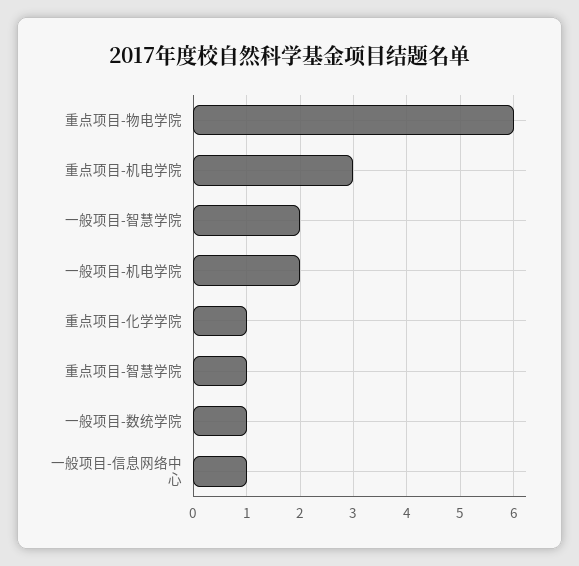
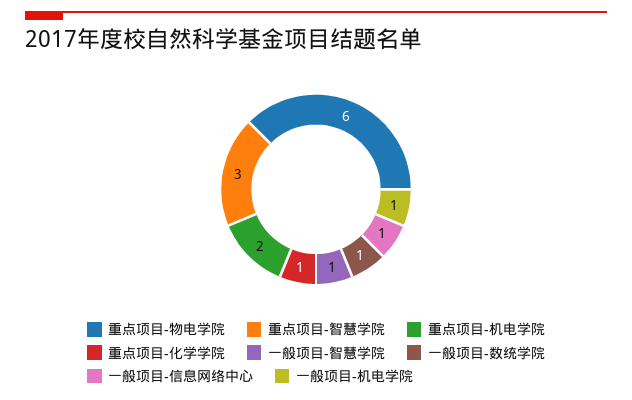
  {
    "重点项目-物电学院": 6,
-   "重点项目-机电学院": 3,
+   "重点项目-机电学院": 2,
-   "一般项目-智慧学院": 2,
+   "一般项目-智慧学院": 1,
-   "一般项目-机电学院": 2,
+   "一般项目-机电学院": 1,
    "重点项目-化学学院": 1,
-   "重点项目-智慧学院": 1,
+   "重点项目-智慧学院": 3,
    "一般项目-数统学院": 1,
    "一般项目-信息网络中心": 1
  }

